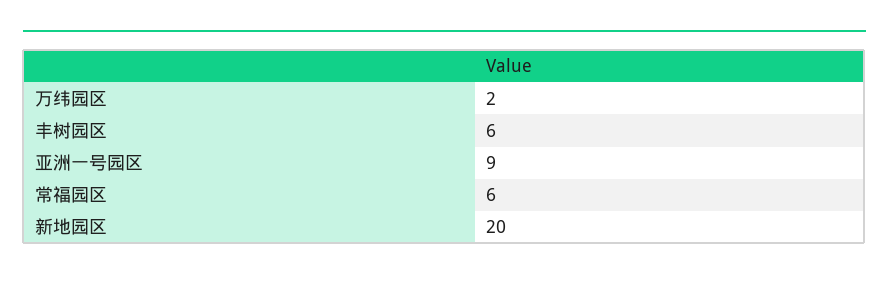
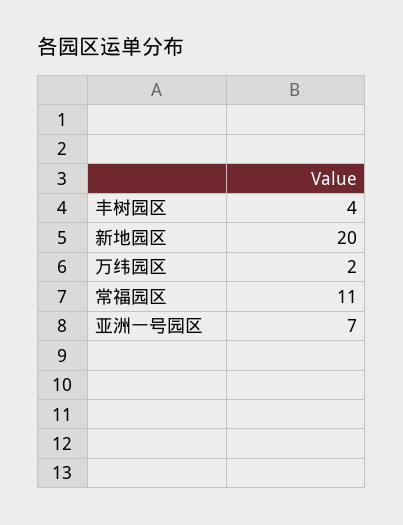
  {
    "万纬园区": 2,
-   "丰树园区": 6,
+   "丰树园区": 4,
-   "亚洲一号园区": 9,
+   "亚洲一号园区": 7,
-   "常福园区": 6,
+   "常福园区": 11,
    "新地园区": 20
  }

